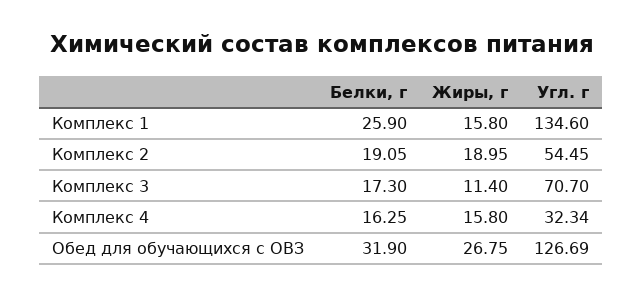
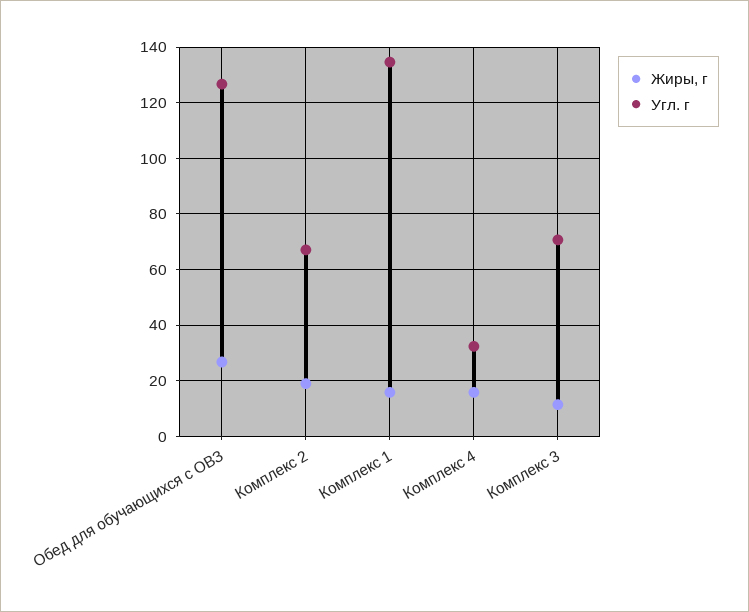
  {
-   "Белки, г": {
-     "Комплекс 1": 25.9,
-     "Комплекс 2": 19.05,
-     "Комплекс 3": 17.3,
-     "Комплекс 4": 16.25,
-     "Обед для обучающихся с ОВЗ": 31.9
-   },
    "Жиры, г": {
      "Комплекс 1": 15.8,
      "Комплекс 2": 18.95,
      "Комплекс 3": 11.4,
      "Комплекс 4": 15.8,
      "Обед для обучающихся с ОВЗ": 26.75
    },
    "Угл. г": {
      "Комплекс 1": 134.6,
-     "Комплекс 2": 54.45,
+     "Комплекс 2": 67.5,
      "Комплекс 3": 70.7,
      "Комплекс 4": 32.34,
      "Обед для обучающихся с ОВЗ": 126.69
    }
  }

